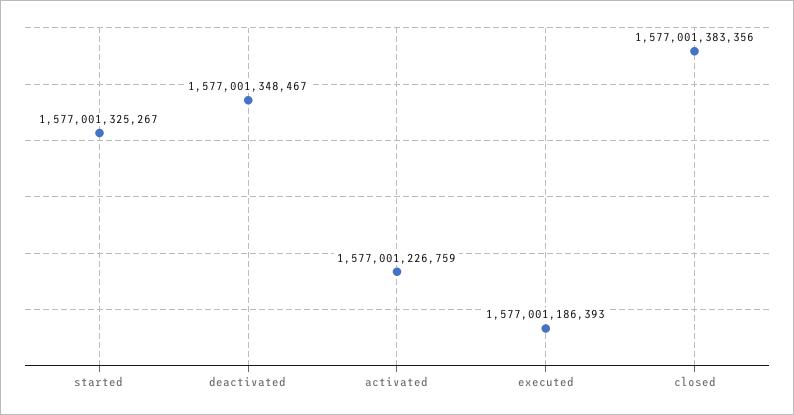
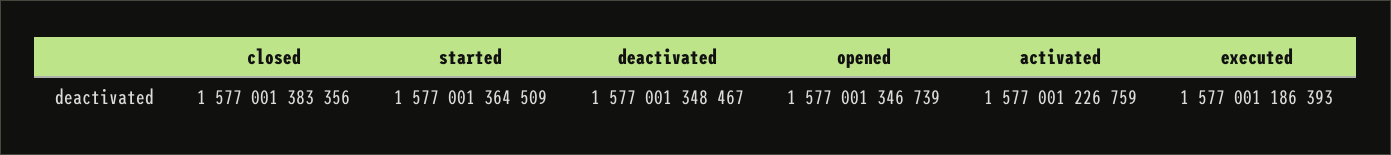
  {
-   "started": 1577001325267,
+   "started": 1577001364509,
    "deactivated": 1577001348467,
    "activated": 1577001226759,
    "executed": 1577001186393,
-   "closed": 1577001383356
+   "closed": 1577001383356,
+   "opened": 1577001346739
  }

